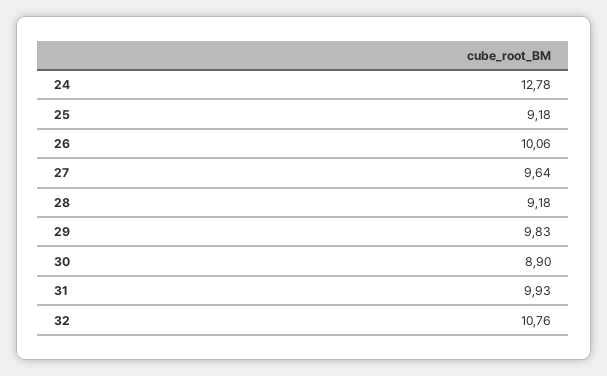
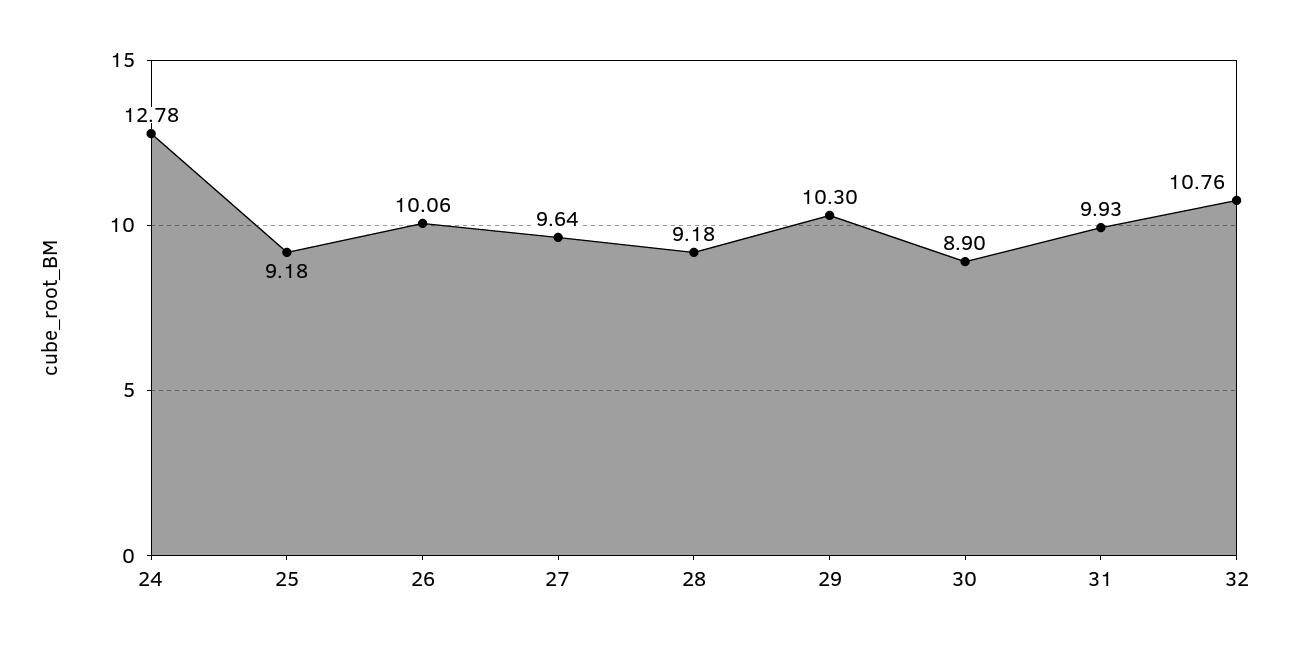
  {
    "24": 12.78,
    "25": 9.18,
    "26": 10.06,
    "27": 9.64,
    "28": 9.18,
-   "29": 9.83,
+   "29": 10.3,
    "30": 8.9,
    "31": 9.93,
    "32": 10.76
  }

